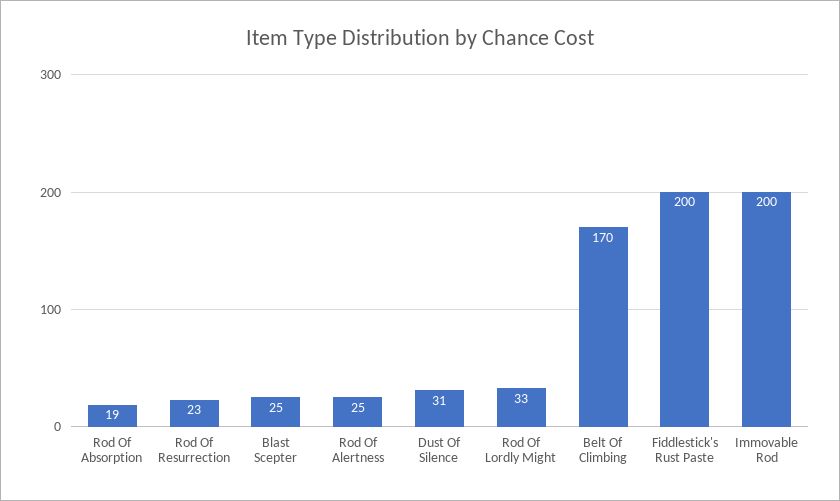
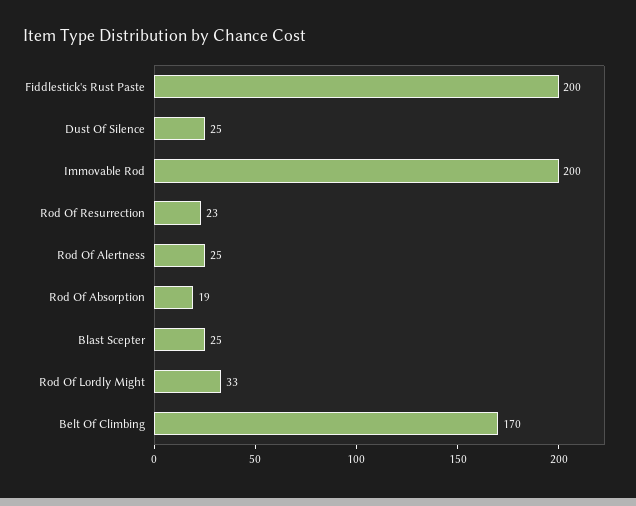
  {
    "Rod Of Absorption": 19,
    "Rod Of Resurrection": 23,
    "Blast Scepter": 25,
    "Rod Of Alertness": 25,
-   "Dust Of Silence": 31,
+   "Dust Of Silence": 25,
    "Rod Of Lordly Might": 33,
    "Belt Of Climbing": 170,
    "Fiddlestick's Rust Paste": 200,
    "Immovable Rod": 200
  }

